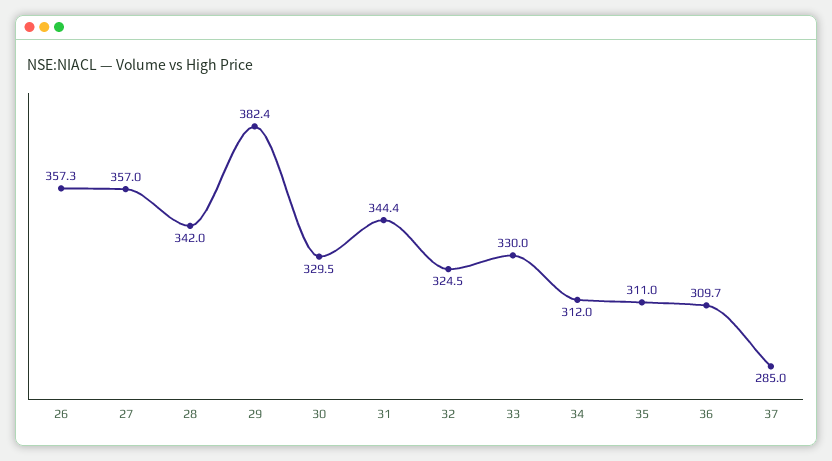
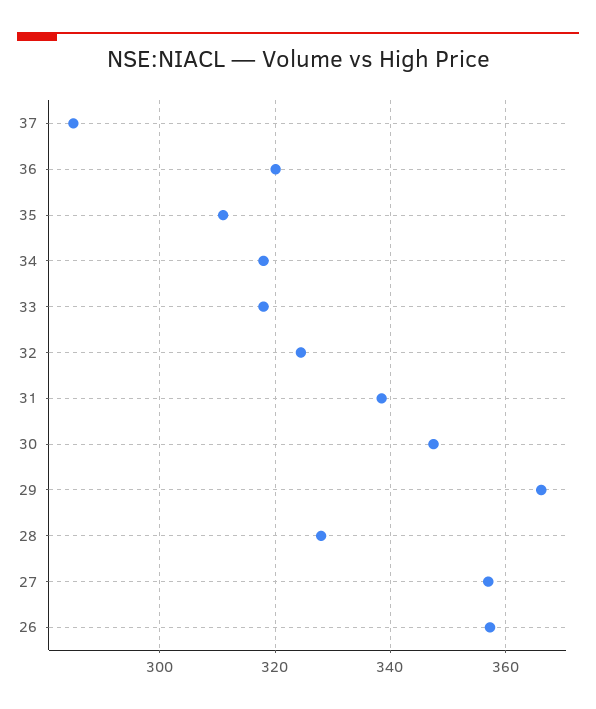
  {
    "26": 357.3,
    "27": 357,
-   "28": 342,
+   "28": 328,
-   "29": 382.4,
+   "29": 366,
-   "30": 329.5,
+   "30": 348,
-   "31": 344.4,
+   "31": 338,
    "32": 324.5,
-   "33": 330,
+   "33": 318,
-   "34": 312,
+   "34": 318,
    "35": 311,
-   "36": 309.7,
+   "36": 320,
    "37": 285
  }

